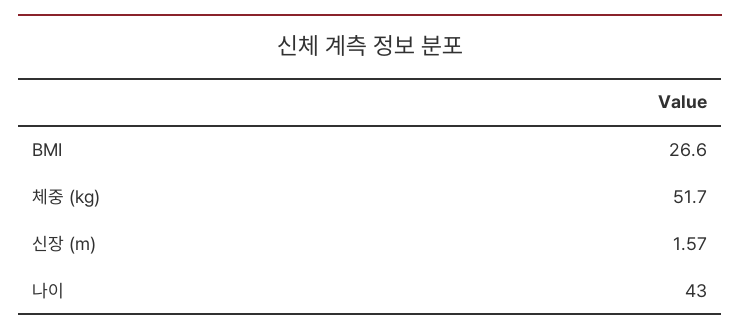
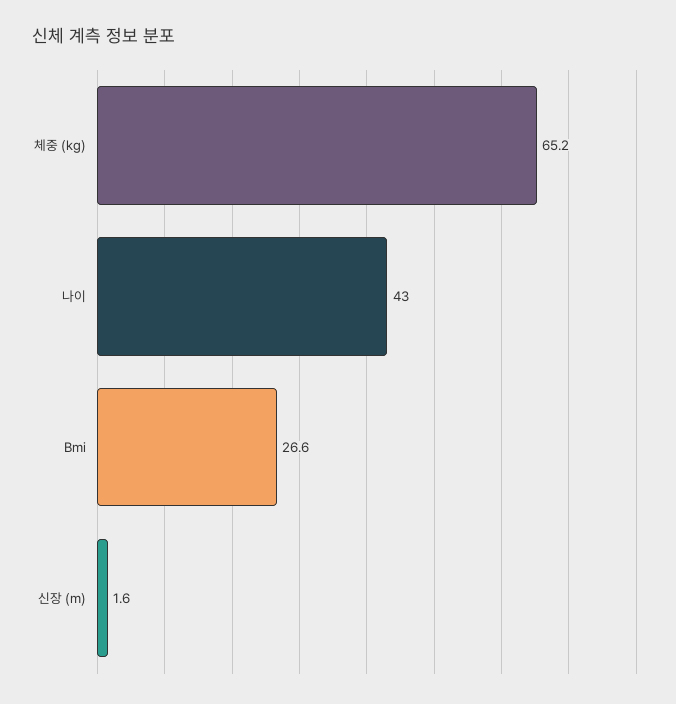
  {
    "BMI": 26.6,
-   "체중 (kg)": 51.7,
+   "체중 (kg)": 65.2,
    "신장 (m)": 1.57,
    "나이": 43
  }

